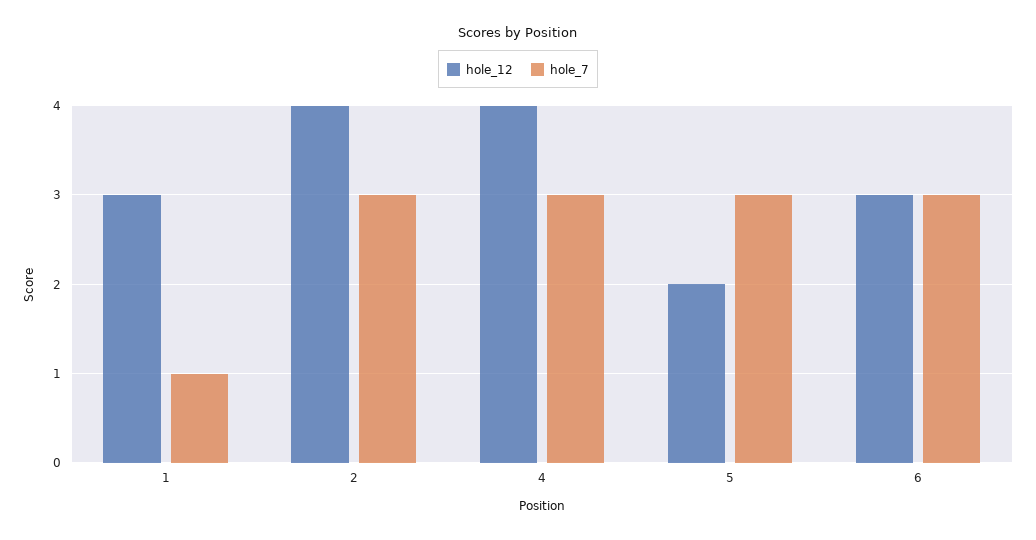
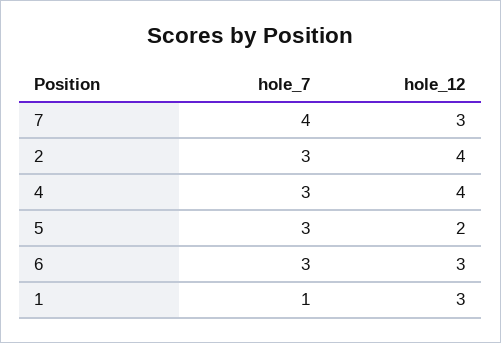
  {
    "hole_12": {
      "1": 3,
      "2": 4,
      "4": 4,
      "5": 2,
-     "6": 3
+     "6": 3,
+     "7": 3
    },
    "hole_7": {
      "1": 1,
      "2": 3,
      "4": 3,
      "5": 3,
-     "6": 3
+     "6": 3,
+     "7": 4
    }
  }

